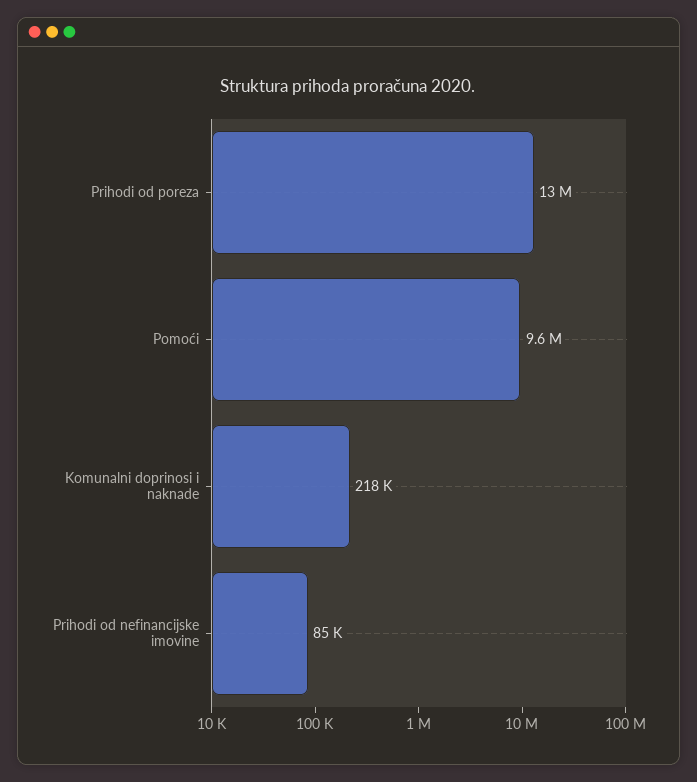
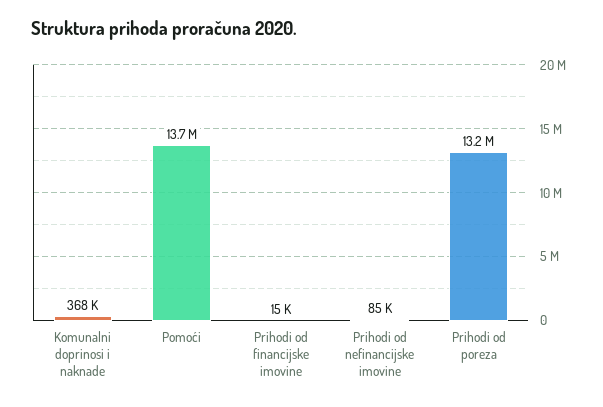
  {
    "Prihodi od poreza": 13200000,
-   "Pomoći": 9600000,
+   "Pomoći": 13700000,
-   "Komunalni doprinosi i naknade": 218000,
+   "Komunalni doprinosi i naknade": 368000,
-   "Prihodi od nefinancijske imovine": 85000
+   "Prihodi od nefinancijske imovine": 85000,
+   "Prihodi od financijske imovine": 15000
  }

